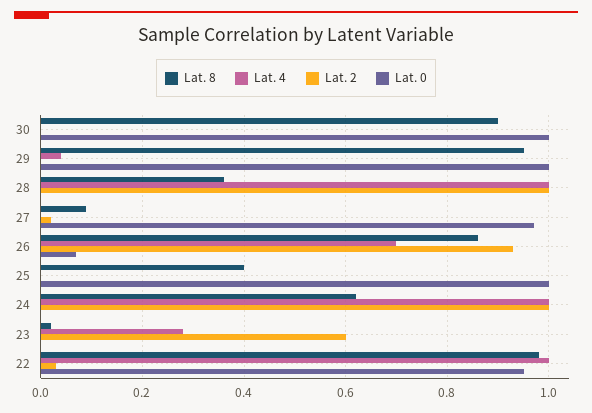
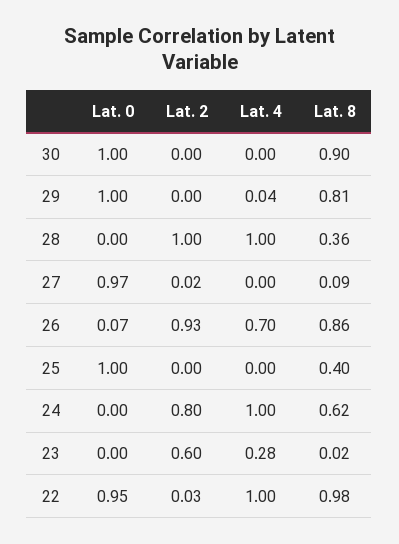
  {
    "Lat. 8": {
      "30": 0.9,
-     "29": 0.95,
+     "29": 0.81,
      "28": 0.36,
      "27": 0.09,
      "26": 0.86,
      "25": 0.4,
      "24": 0.62,
      "23": 0.02,
      "22": 0.98
    },
    "Lat. 4": {
      "30": 0,
      "29": 0.04,
      "28": 1,
      "27": 0,
      "26": 0.7,
      "25": 0,
      "24": 1,
      "23": 0.28,
      "22": 1
    },
    "Lat. 2": {
      "30": 0,
      "29": 0,
      "28": 1,
      "27": 0.02,
      "26": 0.93,
      "25": 0,
-     "24": 1,
+     "24": 0.8,
      "23": 0.6,
      "22": 0.03
    },
    "Lat. 0": {
      "30": 1,
      "29": 1,
      "28": 0,
      "27": 0.97,
      "26": 0.07,
      "25": 1,
      "24": 0,
      "23": 0,
      "22": 0.95
    }
  }

